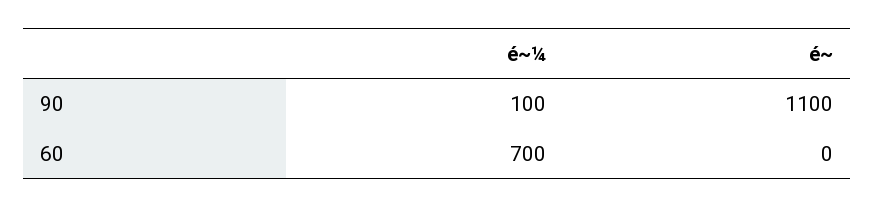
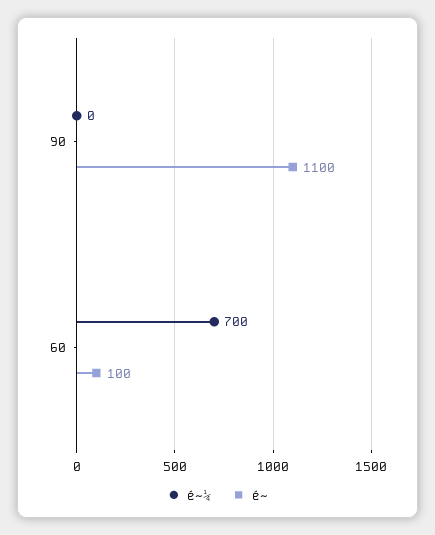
  {
    "é~¼": {
-     "90": 100,
+     "90": 0,
      "60": 700
    },
    "é~": {
      "90": 1100,
-     "60": 0
+     "60": 100
    }
  }

